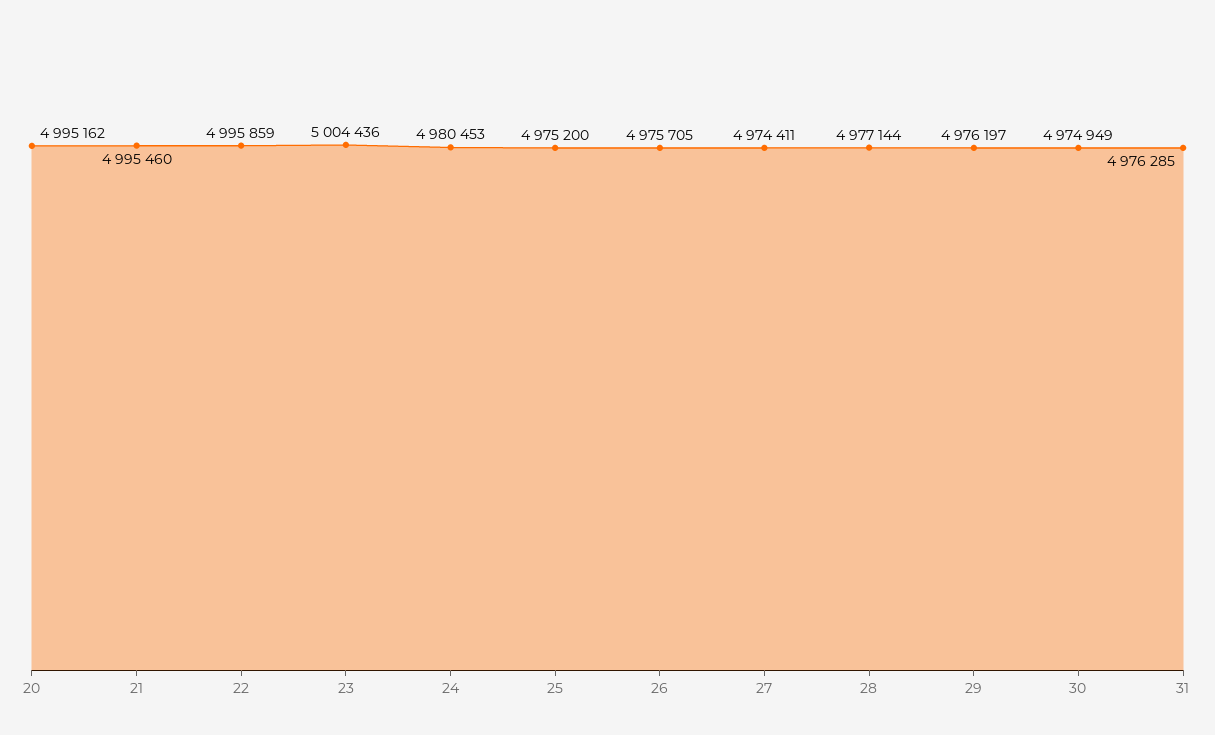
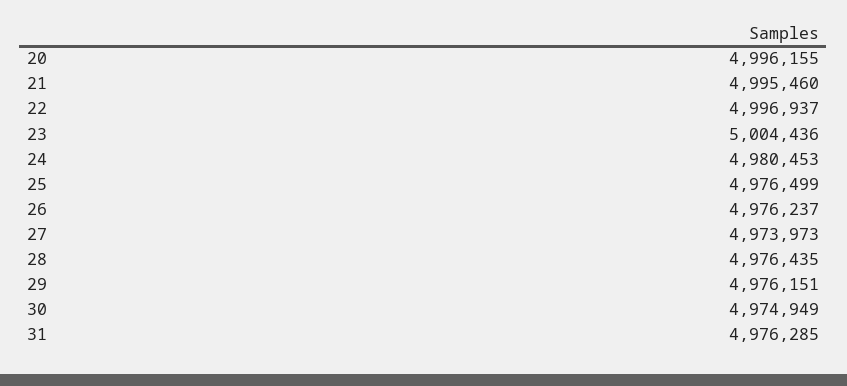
  {
-   "20": 4995162,
+   "20": 4996155,
    "21": 4995460,
-   "22": 4995859,
+   "22": 4996937,
    "23": 5004436,
    "24": 4980453,
-   "25": 4975200,
+   "25": 4976499,
-   "26": 4975705,
+   "26": 4976237,
-   "27": 4974411,
+   "27": 4973973,
-   "28": 4977144,
+   "28": 4976435,
-   "29": 4976197,
+   "29": 4976151,
    "30": 4974949,
    "31": 4976285
  }

